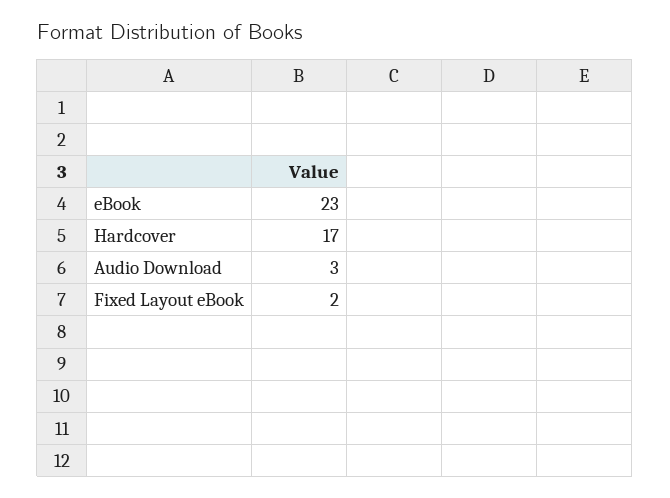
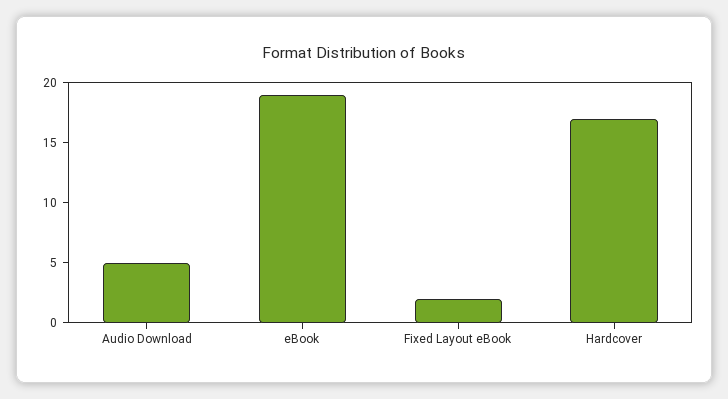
  {
-   "eBook": 23,
+   "eBook": 19,
    "Hardcover": 17,
-   "Audio Download": 3,
+   "Audio Download": 5,
    "Fixed Layout eBook": 2
  }

